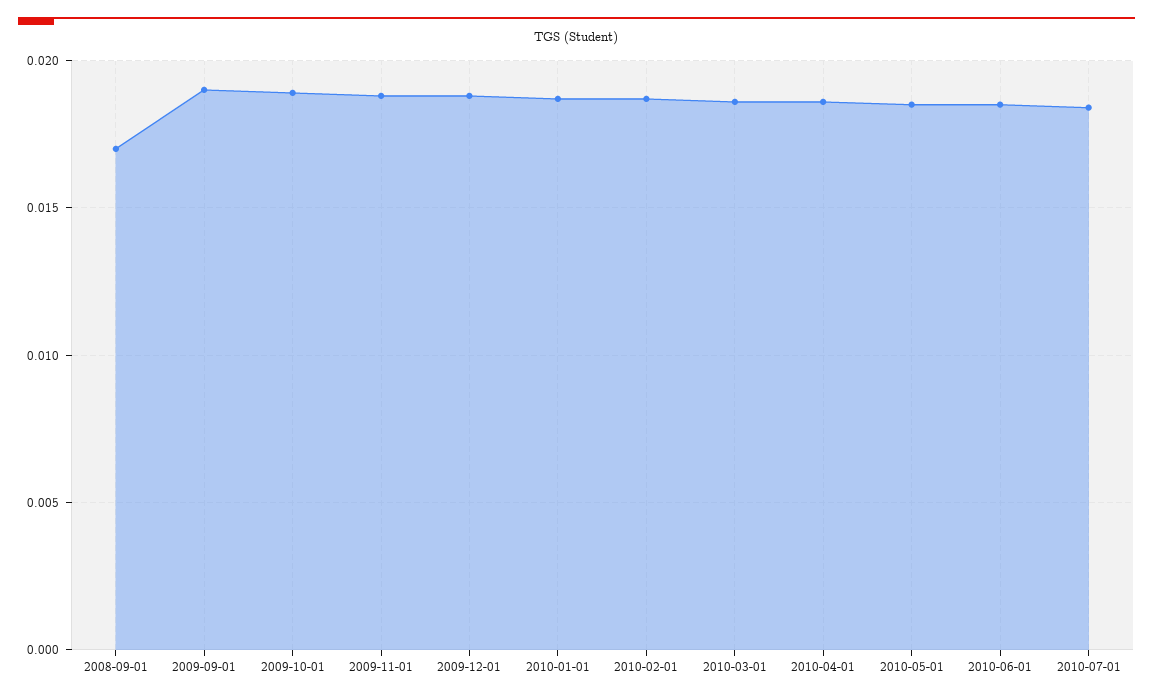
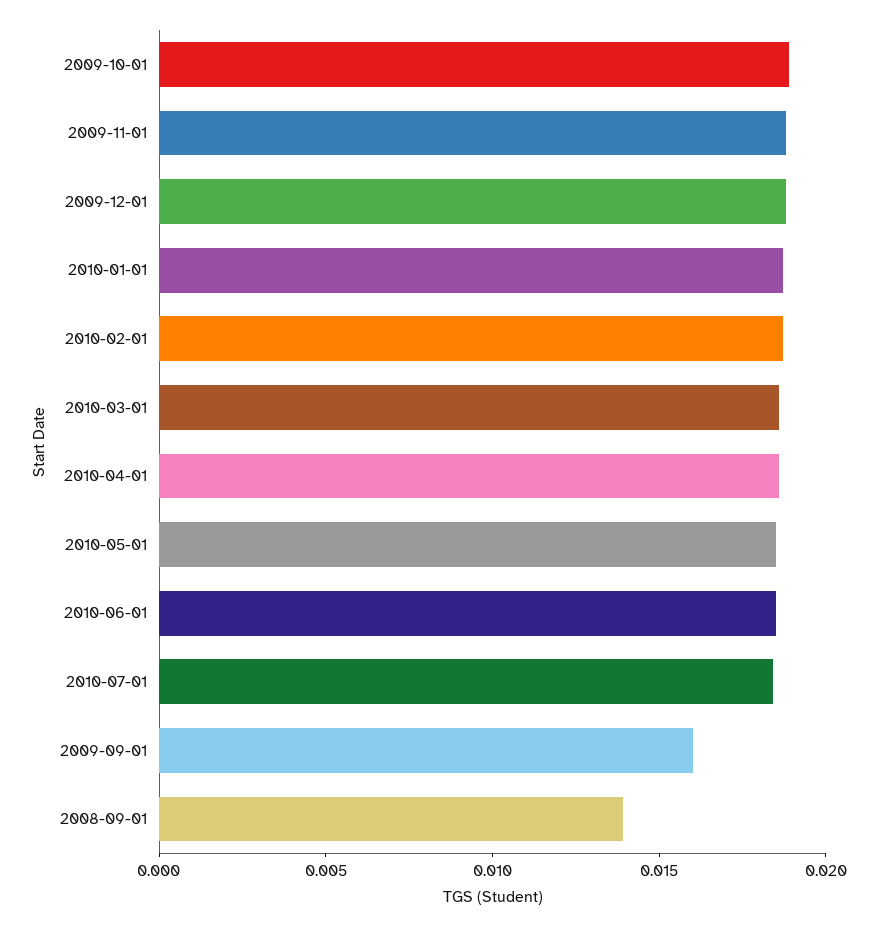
  {
-   "2008-09-01": 0.017,
+   "2008-09-01": 0.014,
-   "2009-09-01": 0.019,
+   "2009-09-01": 0.016,
    "2009-10-01": 0.019,
    "2009-11-01": 0.019,
    "2009-12-01": 0.019,
    "2010-01-01": 0.0185,
    "2010-02-01": 0.0185,
    "2010-03-01": 0.0185,
    "2010-04-01": 0.0185,
    "2010-05-01": 0.0185,
    "2010-06-01": 0.0185,
    "2010-07-01": 0.0185
  }

